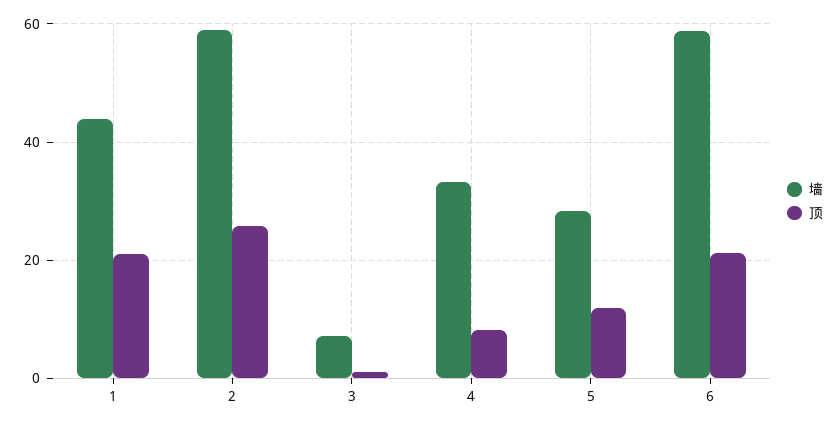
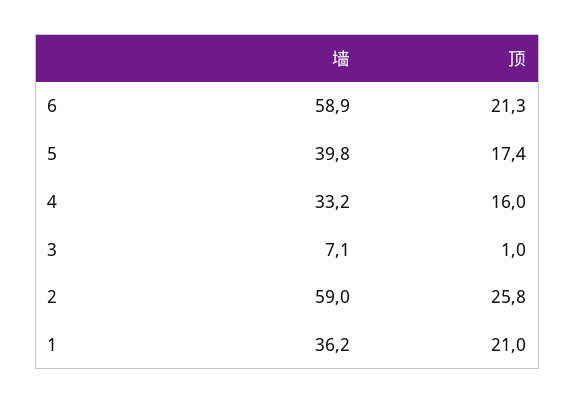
  {
    "墙": {
-     "1": 44,
+     "1": 36.2,
      "2": 59,
      "3": 7.1,
      "4": 33.2,
-     "5": 28,
+     "5": 39.8,
      "6": 58.9
    },
    "顶": {
      "1": 21,
      "2": 25.8,
      "3": 1,
-     "4": 8,
+     "4": 16,
-     "5": 12,
+     "5": 17.4,
      "6": 21.3
    }
  }

